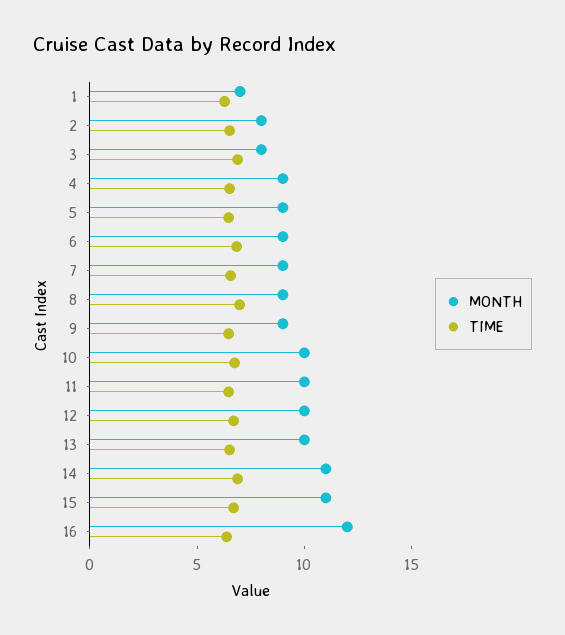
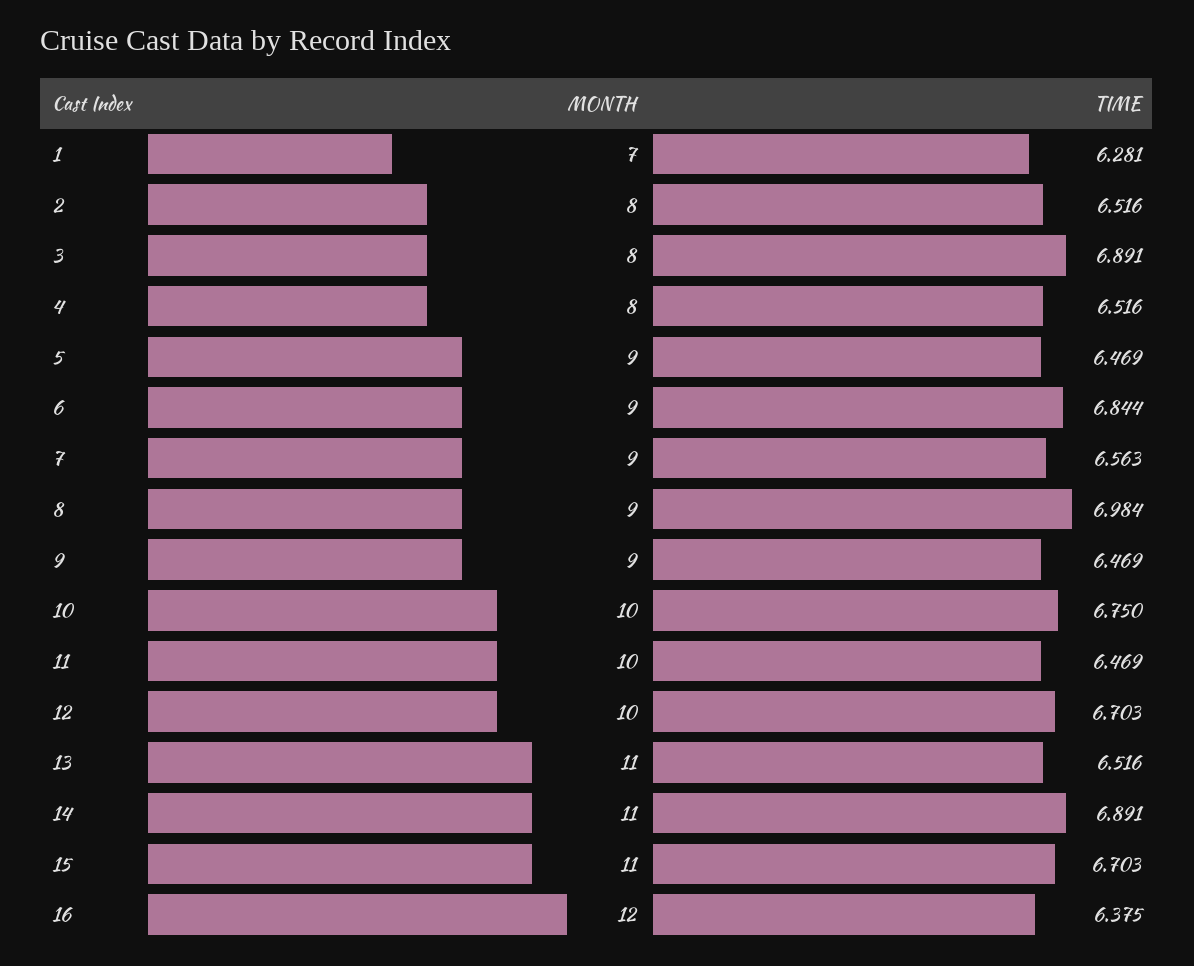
  {
    "MONTH": {
      "1": 7,
      "2": 8,
      "3": 8,
-     "4": 9,
+     "4": 8,
      "5": 9,
      "6": 9,
      "7": 9,
      "8": 9,
      "9": 9,
      "10": 10,
      "11": 10,
      "12": 10,
-     "13": 10,
+     "13": 11,
      "14": 11,
      "15": 11,
      "16": 12
    },
    "TIME": {
      "1": 6.281,
      "2": 6.516,
      "3": 6.891,
      "4": 6.516,
      "5": 6.469,
      "6": 6.844,
      "7": 6.563,
      "8": 6.984,
      "9": 6.469,
      "10": 6.75,
      "11": 6.469,
      "12": 6.703,
      "13": 6.516,
      "14": 6.891,
      "15": 6.703,
      "16": 6.375
    }
  }

